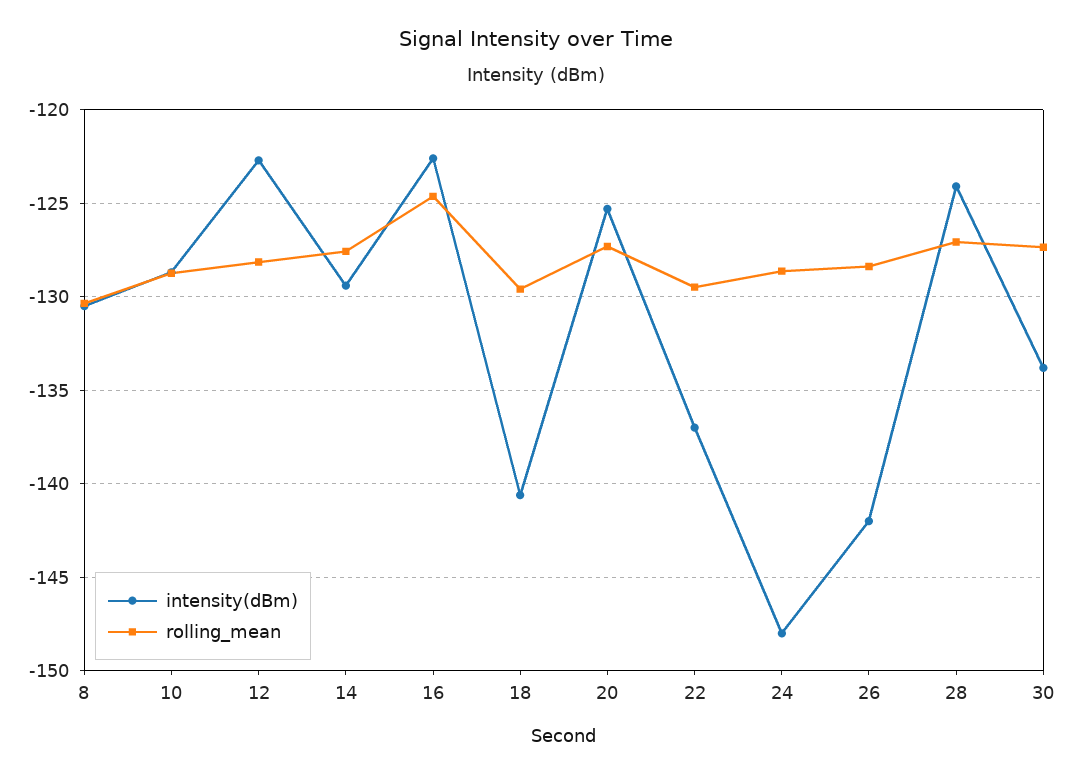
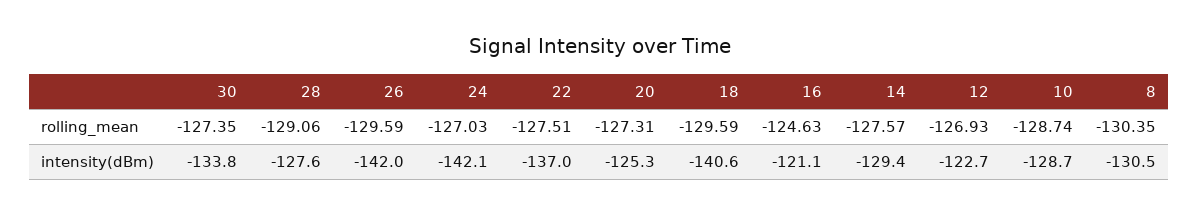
  {
    "intensity(dBm)": {
      "8": -130.5,
      "10": -128.7,
      "12": -122.7,
      "14": -129.4,
-     "16": -122.5,
+     "16": -121.1,
      "18": -140.6,
      "20": -125.3,
      "22": -137,
-     "24": -148,
+     "24": -142.1,
      "26": -142,
-     "28": -124,
+     "28": -127.6,
      "30": -133.8
    },
    "rolling_mean": {
      "8": -130.35,
      "10": -128.74,
-     "12": -128,
+     "12": -126.93,
      "14": -127.57,
      "16": -124.63,
      "18": -129.59,
      "20": -127.31,
-     "22": -129.5,
+     "22": -127.51,
-     "24": -128.5,
+     "24": -127.03,
-     "26": -128.5,
+     "26": -129.59,
-     "28": -127,
+     "28": -129.06,
      "30": -127.35
    }
  }

